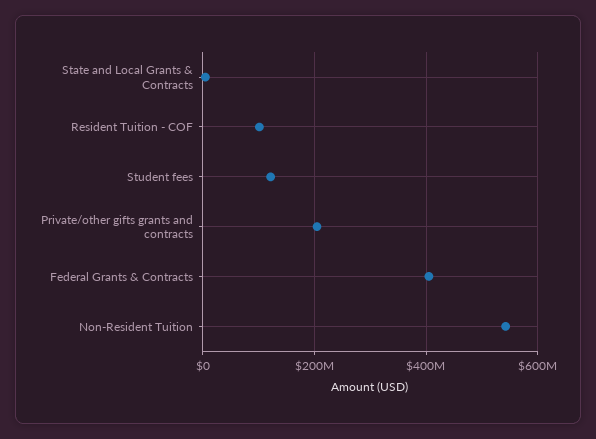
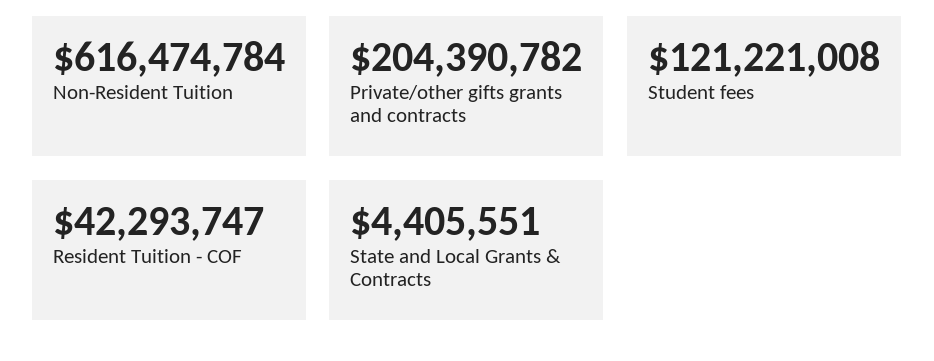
  {
    "State and Local Grants & Contracts": 4405551,
-   "Resident Tuition - COF": 100000000,
+   "Resident Tuition - COF": 42293747,
    "Student fees": 121221008,
    "Private/other gifts grants and contracts": 204390782,
-   "Federal Grants & Contracts": 400000000,
-   "Non-Resident Tuition": 540000000
+   "Non-Resident Tuition": 616474784
  }

